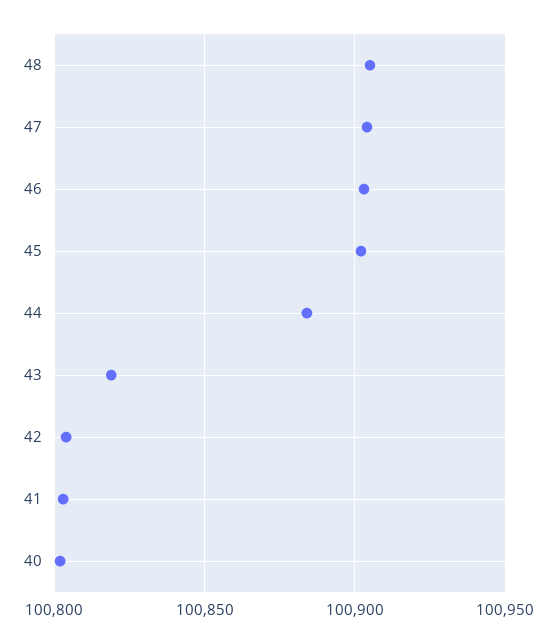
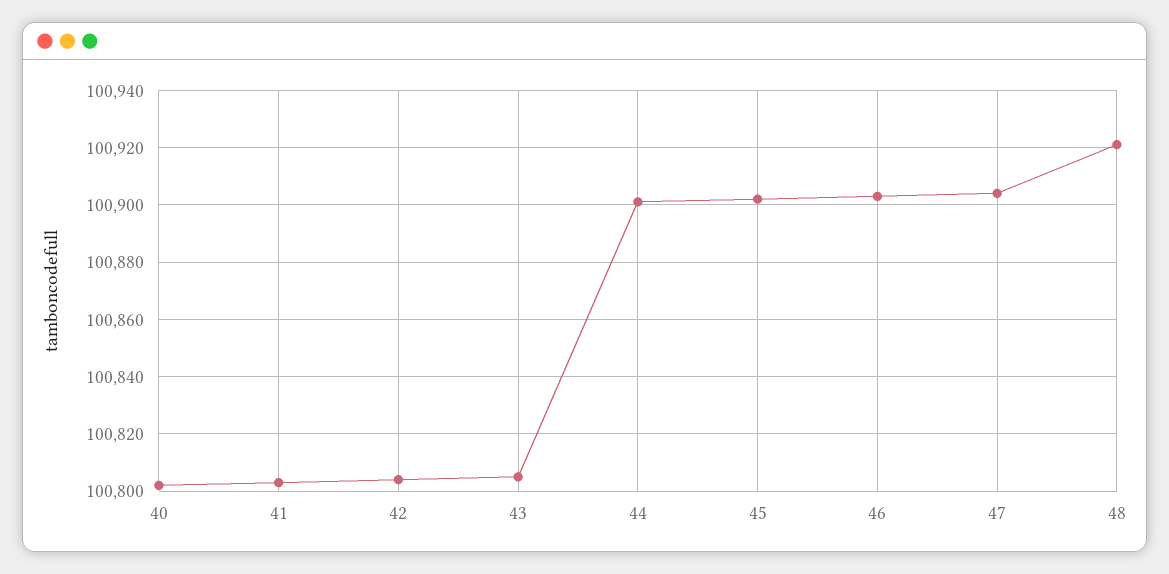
  {
-   "48": 100905,
+   "48": 100920,
    "47": 100905,
    "46": 100905,
    "45": 100900,
-   "44": 100885,
+   "44": 100900,
-   "43": 100820,
+   "43": 100805,
    "42": 100805,
    "41": 100805,
    "40": 100800
  }

